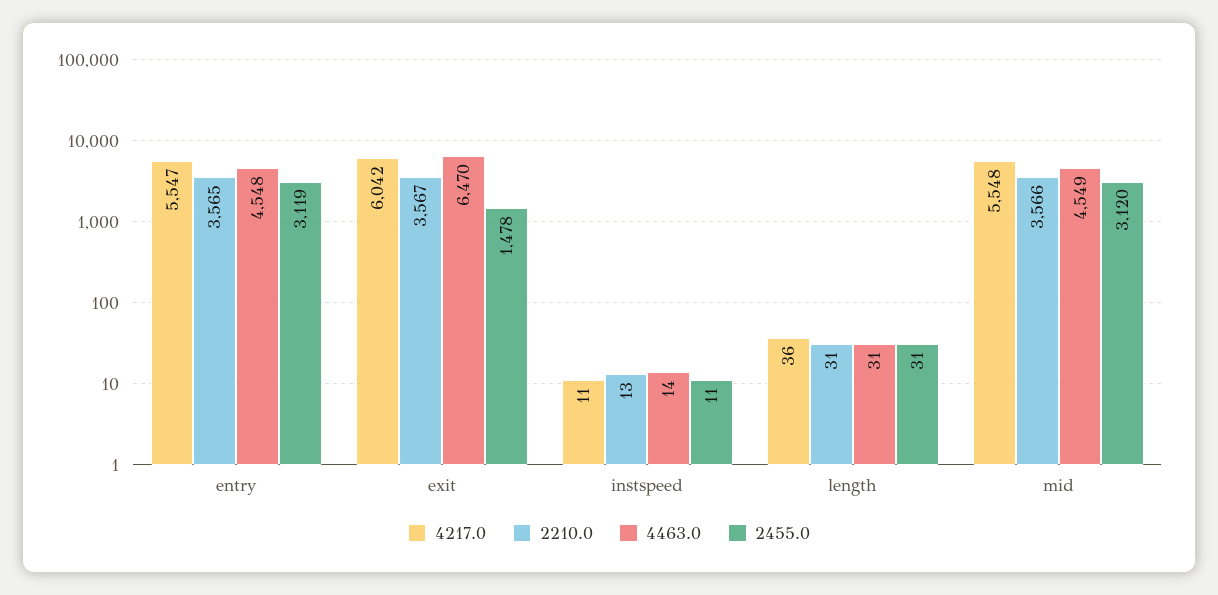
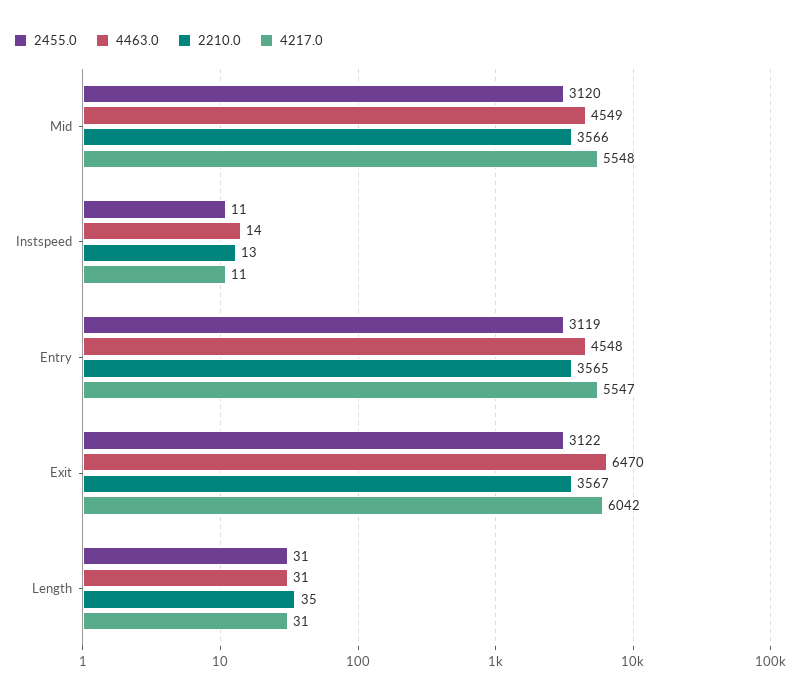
  {
    "4217.0": {
      "entry": 5547,
      "exit": 6042,
      "instspeed": 11,
-     "length": 36,
+     "length": 31,
      "mid": 5548
    },
    "2210.0": {
      "entry": 3565,
      "exit": 3567,
      "instspeed": 13,
-     "length": 31,
+     "length": 35,
      "mid": 3566
    },
    "4463.0": {
      "entry": 4548,
      "exit": 6470,
      "instspeed": 14,
      "length": 31,
      "mid": 4549
    },
    "2455.0": {
      "entry": 3119,
-     "exit": 1478,
+     "exit": 3122,
      "instspeed": 11,
      "length": 31,
      "mid": 3120
    }
  }

